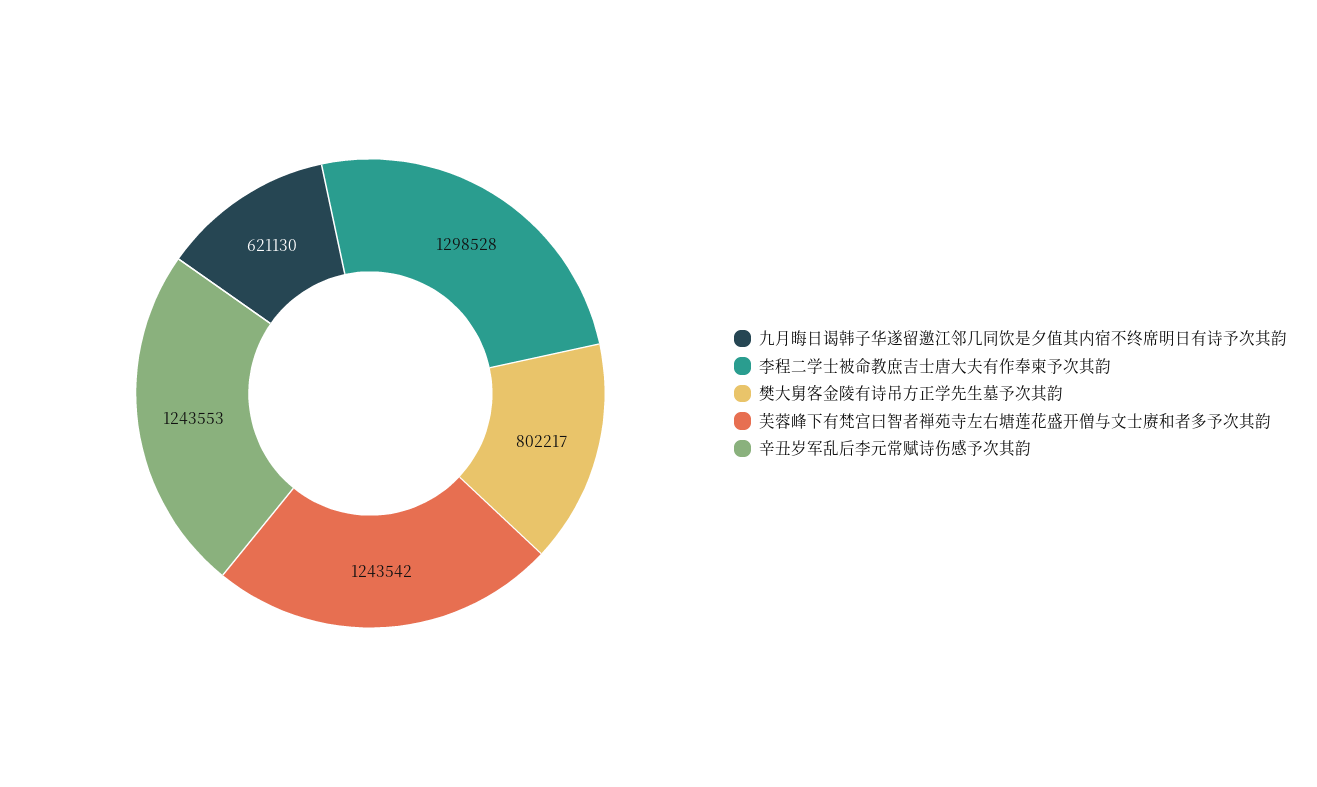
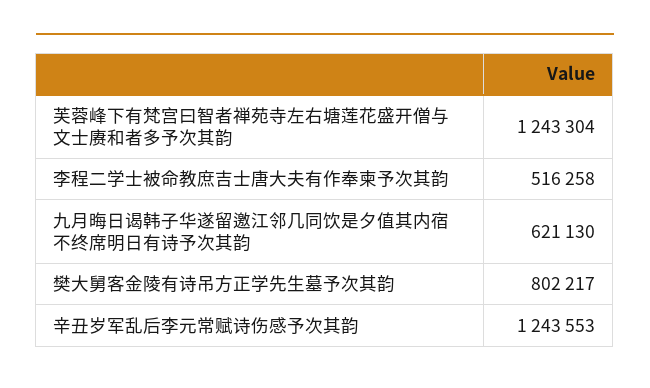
  {
    "九月晦日谒韩子华遂留邀江邻几同饮是夕值其内宿不终席明日有诗予次其韵": 621130,
-   "李程二学士被命教庶吉士唐大夫有作奉柬予次其韵": 1298528,
+   "李程二学士被命教庶吉士唐大夫有作奉柬予次其韵": 516258,
    "樊大舅客金陵有诗吊方正学先生墓予次其韵": 802217,
-   "芙蓉峰下有梵宫曰智者禅苑寺左右塘莲花盛开僧与文士赓和者多予次其韵": 1243542,
+   "芙蓉峰下有梵宫曰智者禅苑寺左右塘莲花盛开僧与文士赓和者多予次其韵": 1243304,
    "辛丑岁军乱后李元常赋诗伤感予次其韵": 1243553
  }

